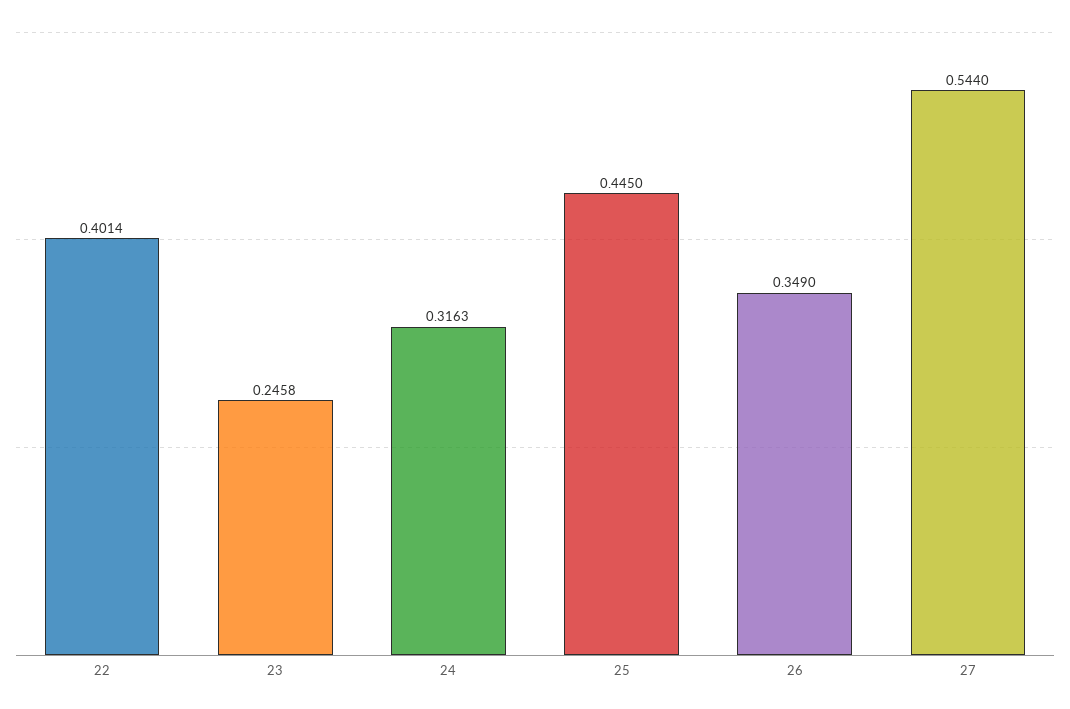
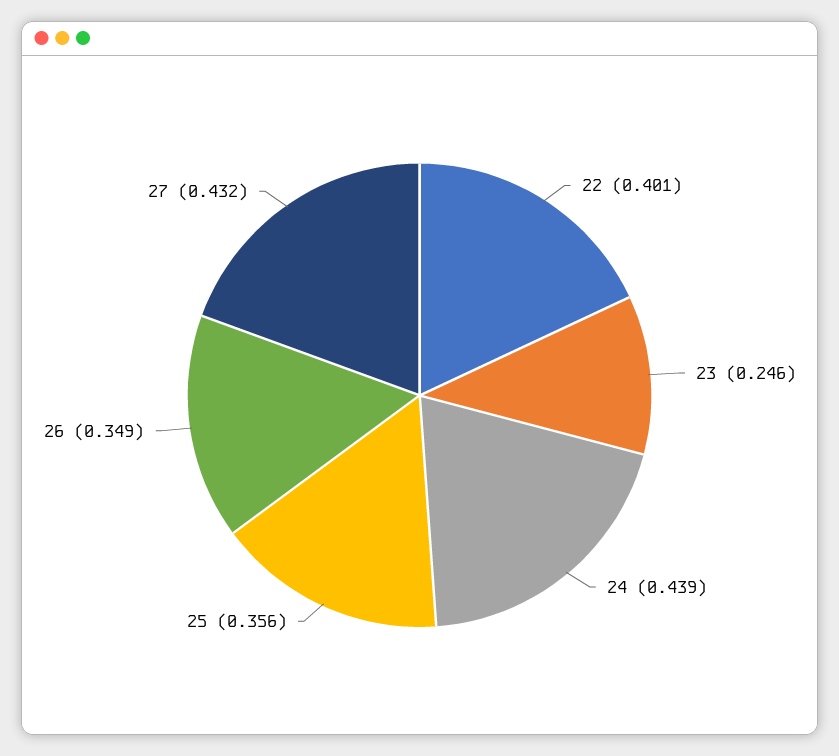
  {
    "22": 0.4014,
    "23": 0.2458,
-   "24": 0.3163,
+   "24": 0.439,
-   "25": 0.445,
+   "25": 0.356,
    "26": 0.349,
-   "27": 0.544
+   "27": 0.432
  }

